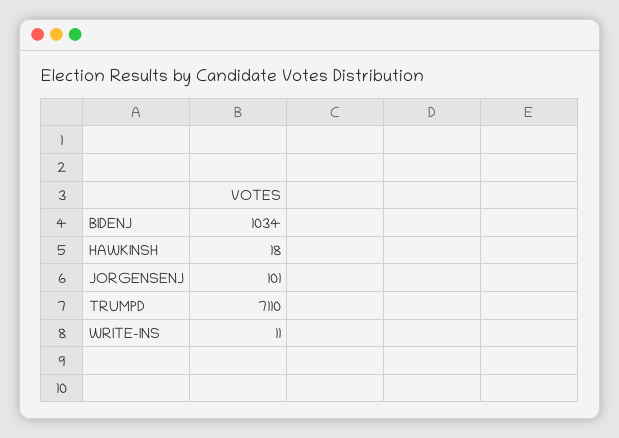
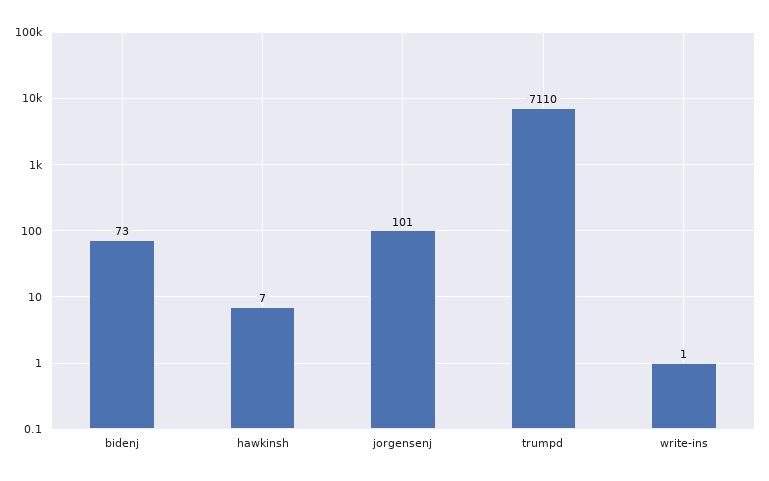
  {
-   "BIDENJ": 1034,
+   "BIDENJ": 73,
-   "HAWKINSH": 18,
+   "HAWKINSH": 7,
    "JORGENSENJ": 101,
    "TRUMPD": 7110,
-   "WRITE-INS": 11
+   "WRITE-INS": 1
  }

